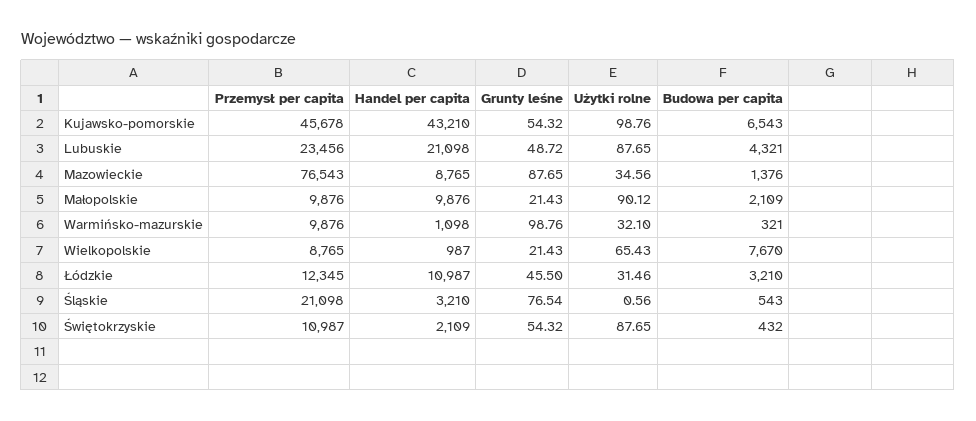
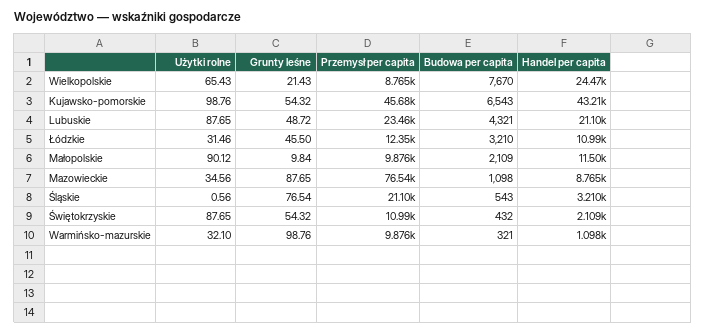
  {
    "Przemysł per capita": {
      "Kujawsko-pomorskie": 45678,
      "Lubuskie": 23456,
      "Mazowieckie": 76543,
      "Małopolskie": 9876,
      "Warmińsko-mazurskie": 9876,
      "Wielkopolskie": 8765,
      "Łódzkie": 12345,
      "Śląskie": 21098,
      "Świętokrzyskie": 10987
    },
    "Handel per capita": {
      "Kujawsko-pomorskie": 43210,
      "Lubuskie": 21098,
      "Mazowieckie": 8765,
-     "Małopolskie": 9876,
+     "Małopolskie": 11500,
      "Warmińsko-mazurskie": 1098,
-     "Wielkopolskie": 987,
+     "Wielkopolskie": 24470,
      "Łódzkie": 10987,
      "Śląskie": 3210,
      "Świętokrzyskie": 2109
    },
    "Grunty leśne": {
      "Kujawsko-pomorskie": 54.32,
      "Lubuskie": 48.72,
      "Mazowieckie": 87.65,
-     "Małopolskie": 21.43,
+     "Małopolskie": 9.84,
      "Warmińsko-mazurskie": 98.76,
      "Wielkopolskie": 21.43,
      "Łódzkie": 45.5,
      "Śląskie": 76.54,
      "Świętokrzyskie": 54.32
    },
    "Użytki rolne": {
      "Kujawsko-pomorskie": 98.76,
      "Lubuskie": 87.65,
      "Mazowieckie": 34.56,
      "Małopolskie": 90.12,
      "Warmińsko-mazurskie": 32.1,
      "Wielkopolskie": 65.43,
      "Łódzkie": 31.46,
      "Śląskie": 0.56,
      "Świętokrzyskie": 87.65
    },
    "Budowa per capita": {
      "Kujawsko-pomorskie": 6543,
      "Lubuskie": 4321,
-     "Mazowieckie": 1376,
+     "Mazowieckie": 1098,
      "Małopolskie": 2109,
      "Warmińsko-mazurskie": 321,
      "Wielkopolskie": 7670,
      "Łódzkie": 3210,
      "Śląskie": 543,
      "Świętokrzyskie": 432
    }
  }

